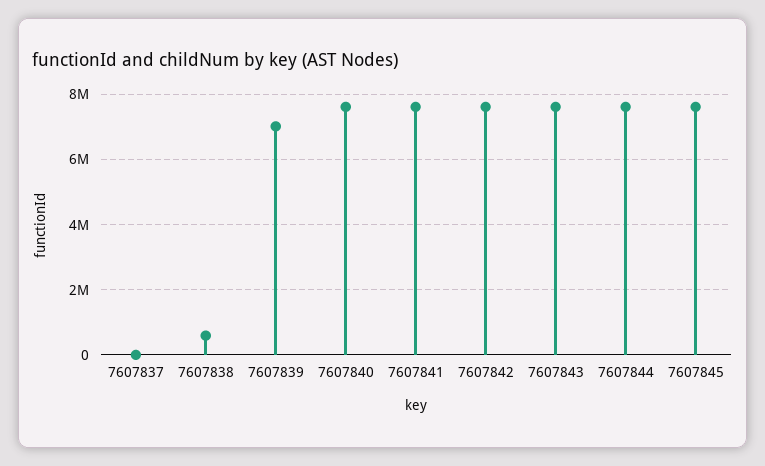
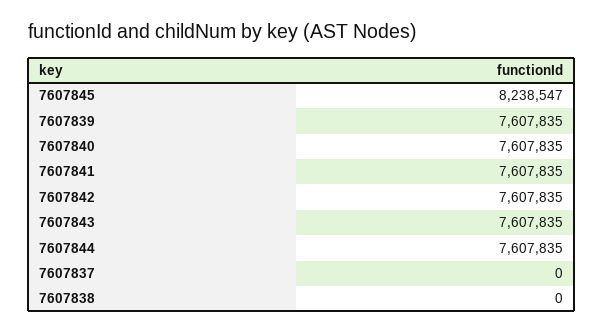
  {
    "7607837": 0,
-   "7607838": 600000,
+   "7607838": 0,
-   "7607839": 7000000,
+   "7607839": 7607835,
    "7607840": 7607835,
    "7607841": 7607835,
    "7607842": 7607835,
    "7607843": 7607835,
    "7607844": 7607835,
-   "7607845": 7600000
+   "7607845": 8238547
  }

